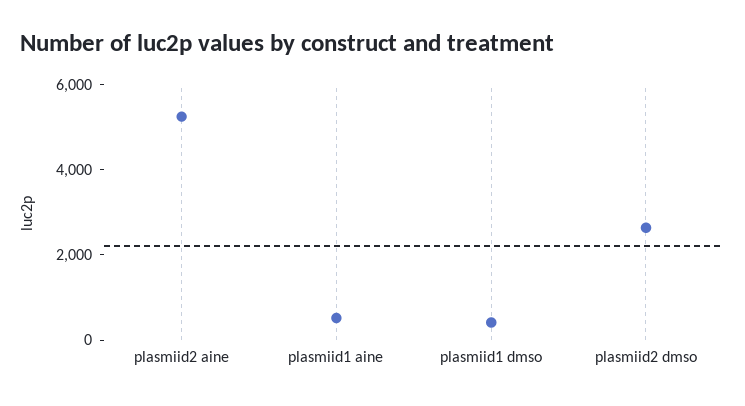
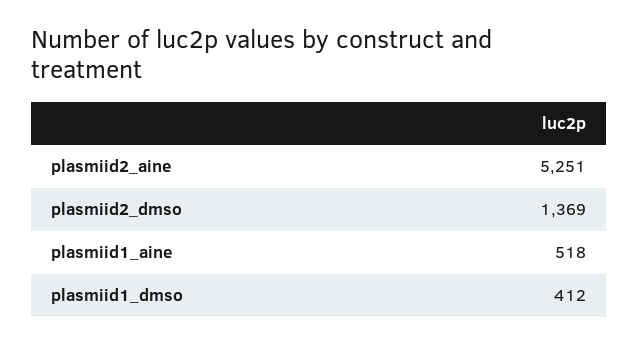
  {
    "plasmiid2 aine": 5251,
    "plasmiid1 aine": 518,
    "plasmiid1 dmso": 412,
-   "plasmiid2 dmso": 2500
+   "plasmiid2 dmso": 1369
  }

